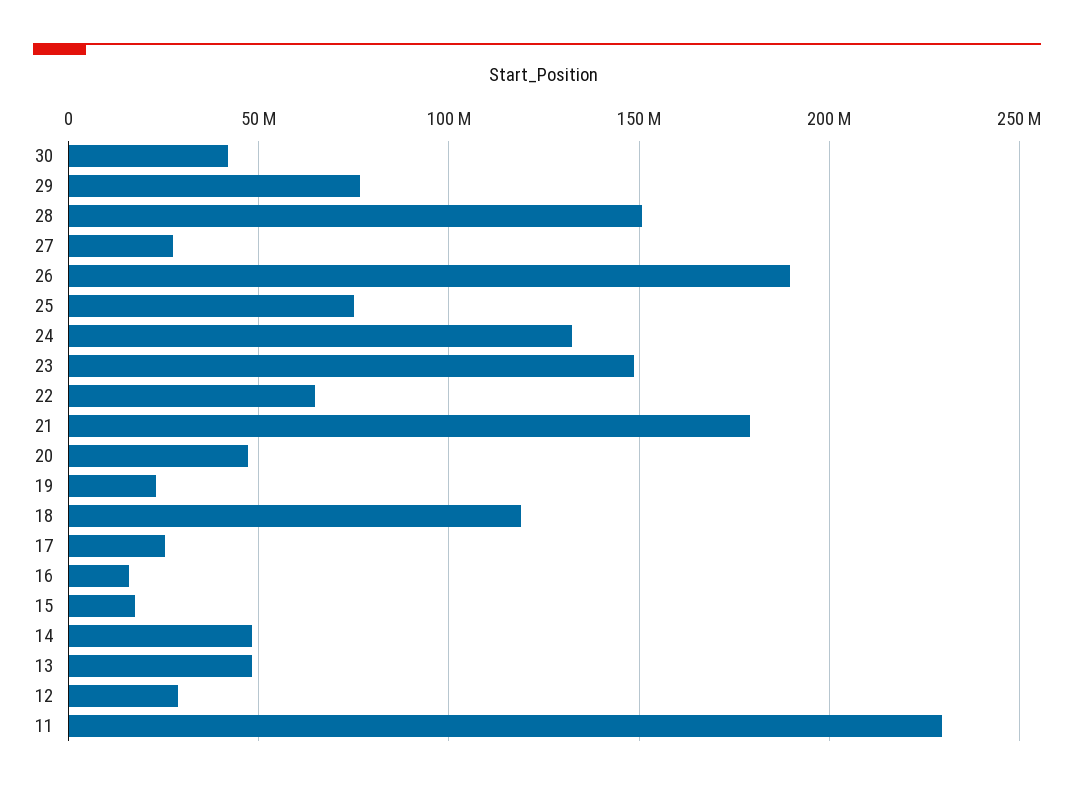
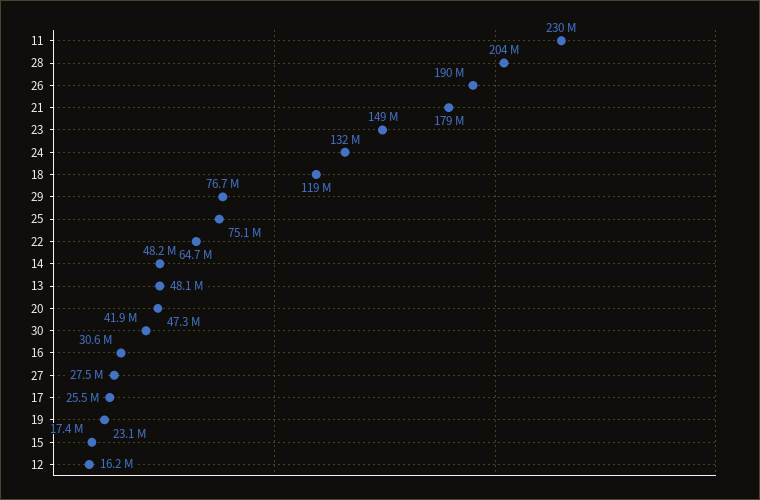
  {
    "30": 41900000,
    "29": 76700000,
-   "28": 150000000,
+   "28": 204000000,
    "27": 27500000,
    "26": 190000000,
    "25": 75100000,
    "24": 132000000,
    "23": 149000000,
    "22": 64700000,
    "21": 179000000,
    "20": 47300000,
    "19": 23100000,
    "18": 119000000,
    "17": 25500000,
-   "16": 15000000,
+   "16": 30600000,
    "15": 17400000,
    "14": 48200000,
    "13": 48100000,
-   "12": 30000000,
+   "12": 16200000,
    "11": 230000000
  }

